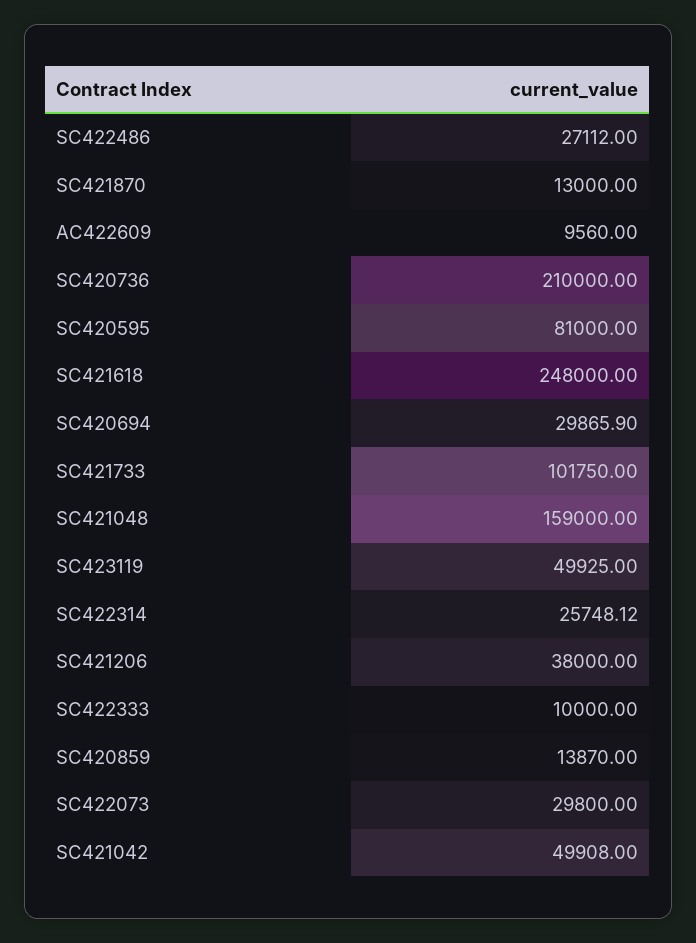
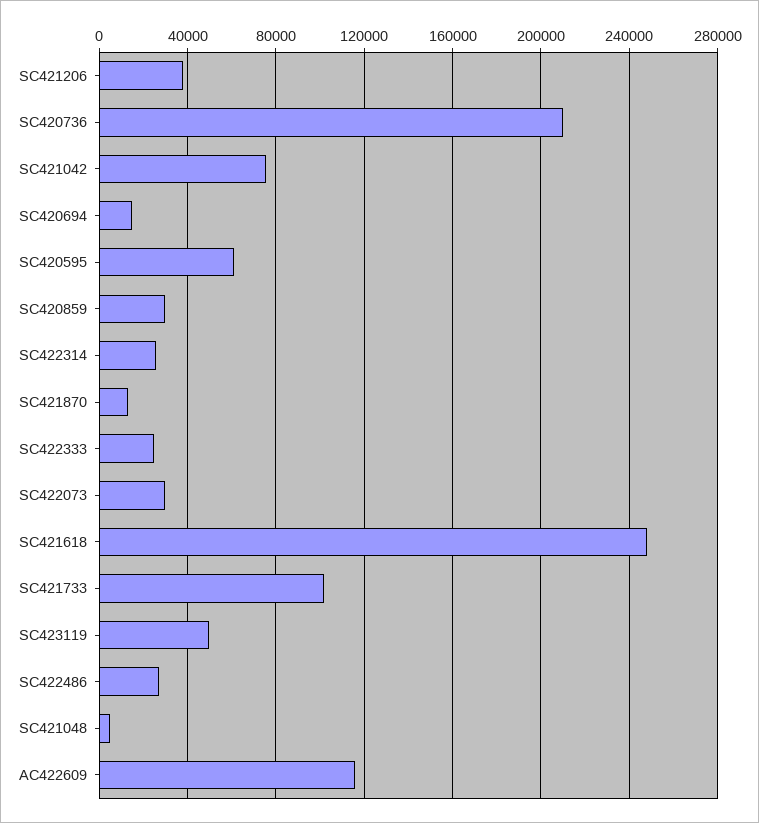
  {
    "SC422486": 27112,
    "SC421870": 13000,
-   "AC422609": 9560,
+   "AC422609": 115000,
    "SC420736": 210000,
-   "SC420595": 81000,
+   "SC420595": 60000,
    "SC421618": 248000,
-   "SC420694": 29865.9,
+   "SC420694": 15000,
    "SC421733": 101750,
-   "SC421048": 159000,
+   "SC421048": 5000,
    "SC423119": 49925,
    "SC422314": 25748.12,
    "SC421206": 38000,
-   "SC422333": 10000,
+   "SC422333": 25000,
-   "SC420859": 13870,
+   "SC420859": 30000,
    "SC422073": 29800,
-   "SC421042": 49908
+   "SC421042": 75000
  }

